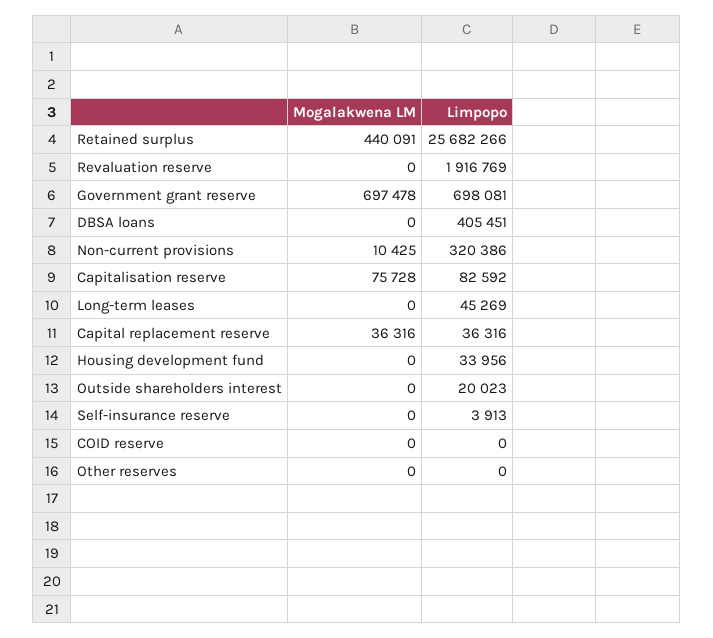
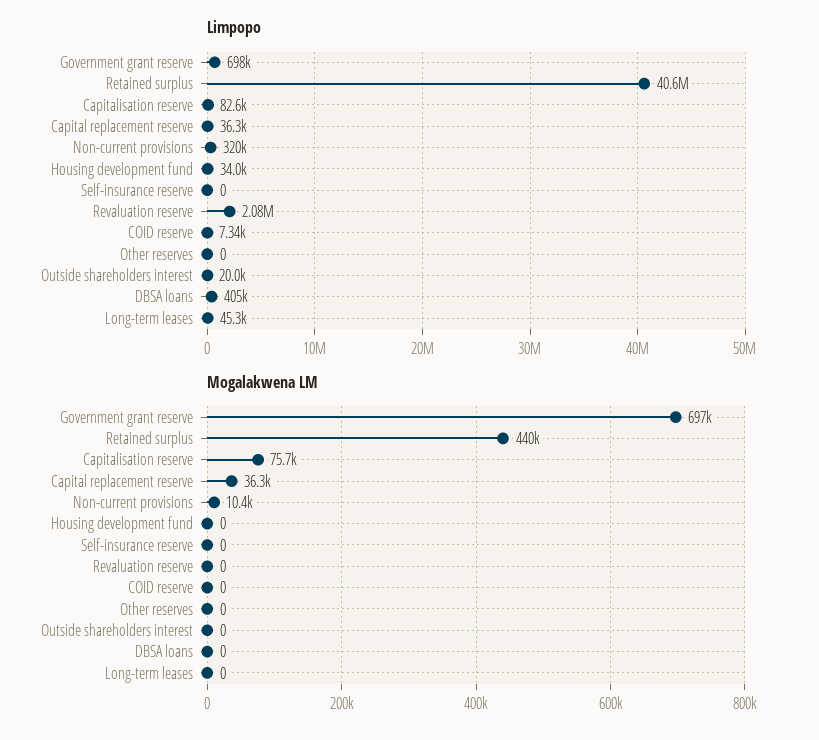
  {
    "Mogalakwena LM": {
      "Retained surplus": 440091,
      "Revaluation reserve": 0,
      "Government grant reserve": 697478,
      "DBSA loans": 0,
      "Non-current provisions": 10425,
      "Capitalisation reserve": 75728,
      "Long-term leases": 0,
      "Capital replacement reserve": 36316,
      "Housing development fund": 0,
      "Outside shareholders interest": 0,
      "Self-insurance reserve": 0,
      "COID reserve": 0,
      "Other reserves": 0
    },
    "Limpopo": {
-     "Retained surplus": 25682266,
+     "Retained surplus": 40600000,
-     "Revaluation reserve": 1916769,
+     "Revaluation reserve": 2080000,
      "Government grant reserve": 698081,
      "DBSA loans": 405451,
      "Non-current provisions": 320386,
      "Capitalisation reserve": 82592,
      "Long-term leases": 45269,
      "Capital replacement reserve": 36316,
      "Housing development fund": 33956,
      "Outside shareholders interest": 20023,
-     "Self-insurance reserve": 3913,
+     "Self-insurance reserve": 0,
-     "COID reserve": 0,
+     "COID reserve": 7340,
      "Other reserves": 0
    }
  }

